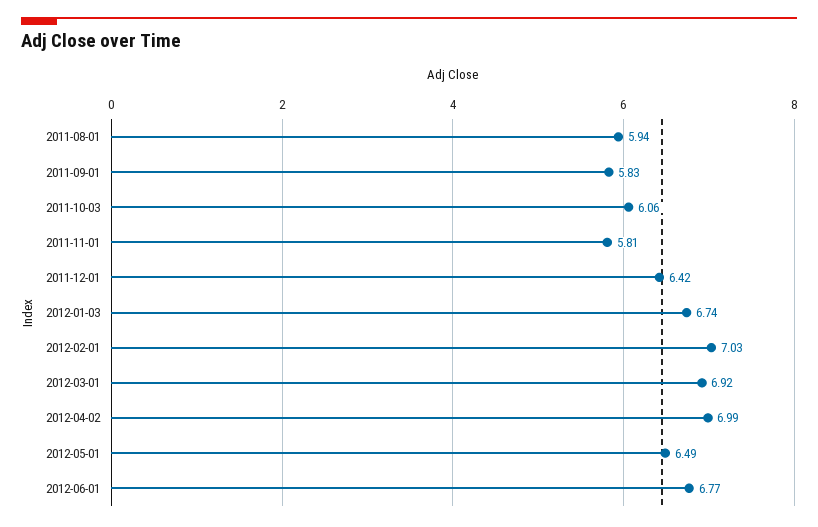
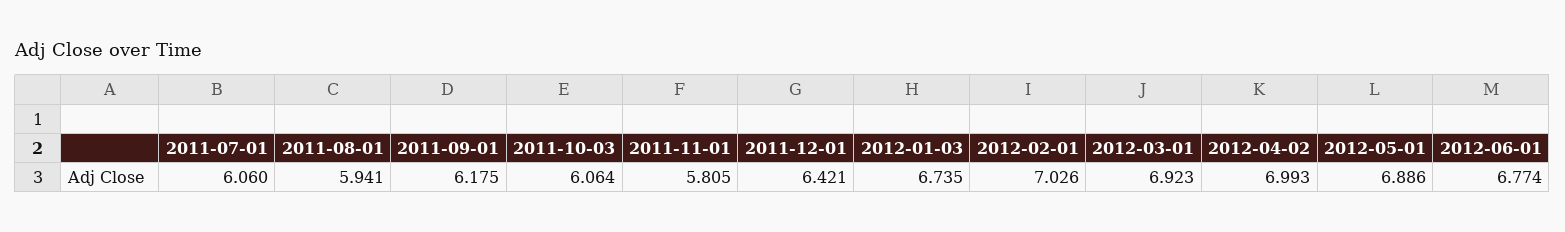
  {
    "2011-08-01": 5.941,
-   "2011-09-01": 5.83,
+   "2011-09-01": 6.175,
    "2011-10-03": 6.064,
    "2011-11-01": 5.805,
    "2011-12-01": 6.421,
    "2012-01-03": 6.735,
    "2012-02-01": 7.026,
    "2012-03-01": 6.923,
    "2012-04-02": 6.993,
-   "2012-05-01": 6.49,
+   "2012-05-01": 6.886,
-   "2012-06-01": 6.774
+   "2012-06-01": 6.774,
+   "2011-07-01": 6.06
  }

